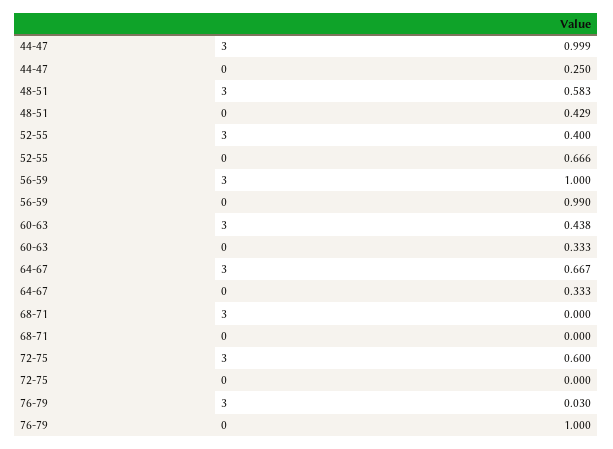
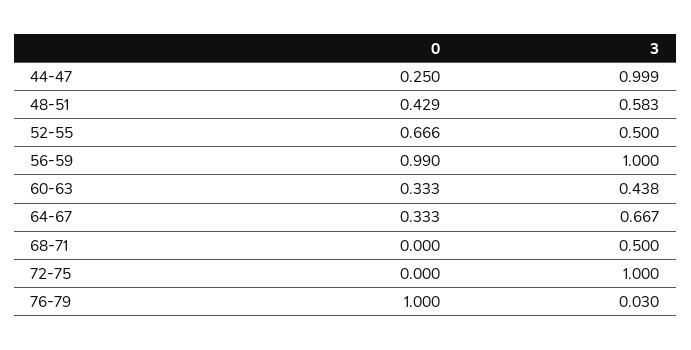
  {
    "44-47": {
      "3": 0.999,
      "0": 0.25
    },
    "48-51": {
      "3": 0.583,
      "0": 0.429
    },
    "52-55": {
-     "3": 0.4,
+     "3": 0.5,
      "0": 0.666
    },
    "56-59": {
      "3": 1,
      "0": 0.99
    },
    "60-63": {
      "3": 0.438,
      "0": 0.333
    },
    "64-67": {
      "3": 0.667,
      "0": 0.333
    },
    "68-71": {
-     "3": 0,
+     "3": 0.5,
      "0": 0
    },
    "72-75": {
-     "3": 0.6,
+     "3": 1,
      "0": 0
    },
    "76-79": {
      "3": 0.03,
      "0": 1
    }
  }

